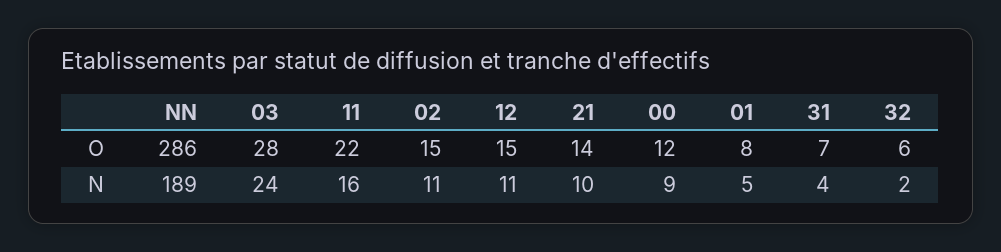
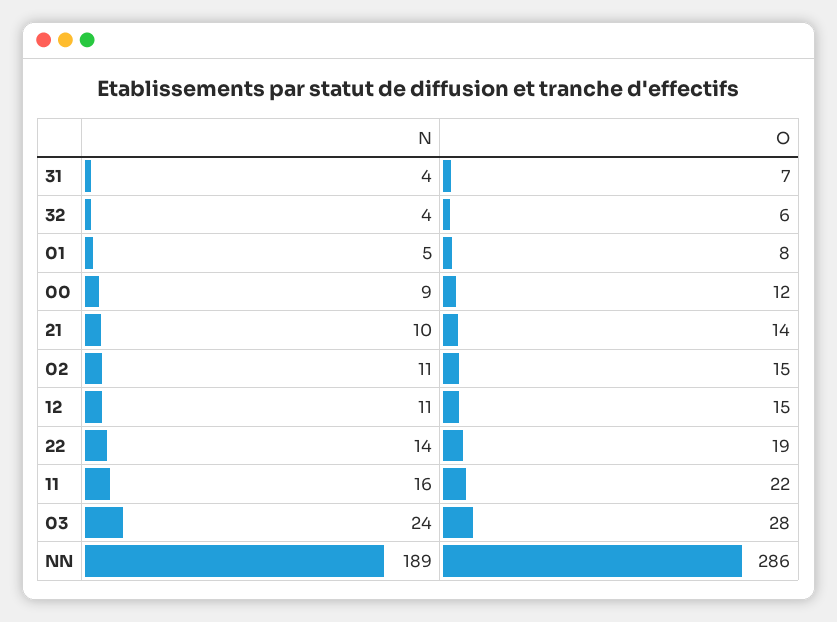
  {
    "NN": {
      "O": 286,
      "N": 189
    },
    "03": {
      "O": 28,
      "N": 24
    },
    "11": {
      "O": 22,
      "N": 16
    },
    "02": {
      "O": 15,
      "N": 11
    },
    "12": {
      "O": 15,
      "N": 11
    },
    "21": {
      "O": 14,
      "N": 10
    },
    "00": {
      "O": 12,
      "N": 9
    },
    "01": {
      "O": 8,
      "N": 5
    },
    "31": {
      "O": 7,
      "N": 4
    },
    "32": {
      "O": 6,
-     "N": 2
+     "N": 4
-   }
+   },
+   "22": {
+     "N": 14,
+     "O": 19
+   }
  }

